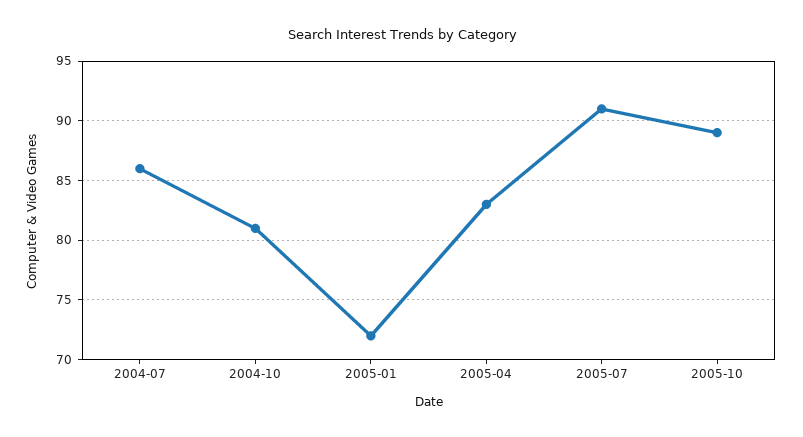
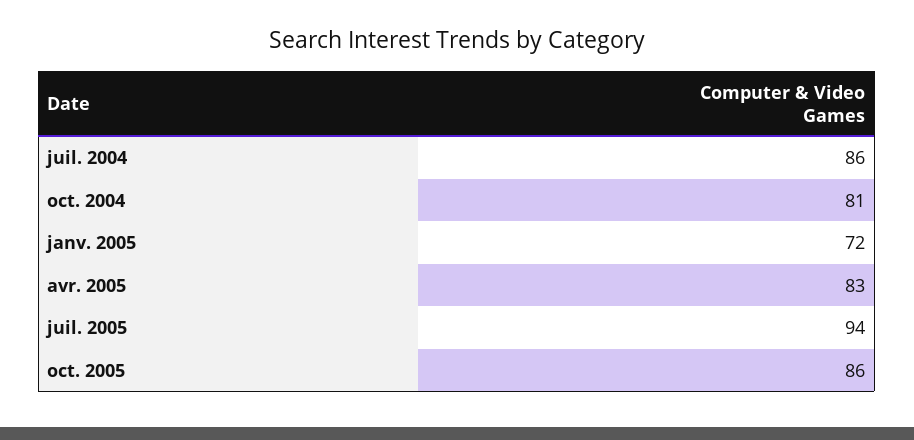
  {
    "2004-07": 86,
    "2004-10": 81,
    "2005-01": 72,
    "2005-04": 83,
-   "2005-07": 91,
+   "2005-07": 94,
-   "2005-10": 89
+   "2005-10": 86
  }

